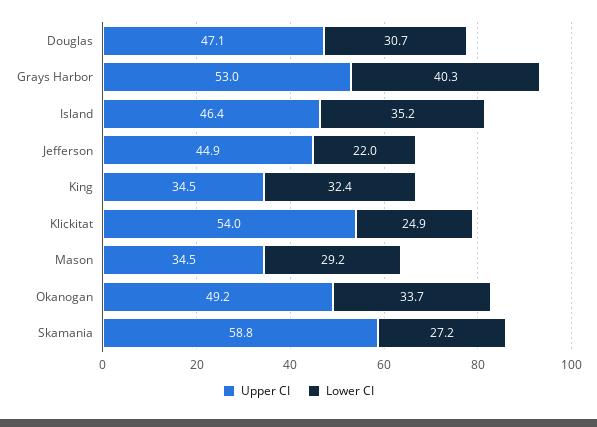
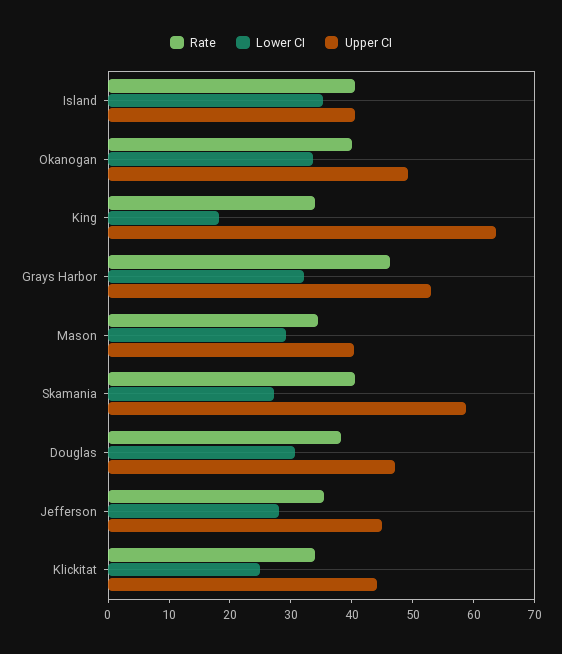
  {
    "Upper CI": {
      "Douglas": 47.1,
      "Grays Harbor": 53,
-     "Island": 46.4,
+     "Island": 40,
      "Jefferson": 44.9,
-     "King": 34.5,
+     "King": 64,
-     "Klickitat": 54,
+     "Klickitat": 44,
-     "Mason": 34.5,
+     "Mason": 40,
      "Okanogan": 49.2,
      "Skamania": 58.8
    },
    "Lower CI": {
      "Douglas": 30.7,
-     "Grays Harbor": 40.3,
+     "Grays Harbor": 32,
      "Island": 35.2,
-     "Jefferson": 22,
+     "Jefferson": 28,
-     "King": 32.4,
+     "King": 18,
      "Klickitat": 24.9,
      "Mason": 29.2,
      "Okanogan": 33.7,
      "Skamania": 27.2
-   }
+   },
+   "Rate": {
+     "Island": 40,
+     "Okanogan": 40,
+     "King": 34,
+     "Grays Harbor": 46,
+     "Mason": 34,
+     "Skamania": 40,
+     "Douglas": 38,
+     "Jefferson": 36,
+     "Klickitat": 34
+   }
  }

